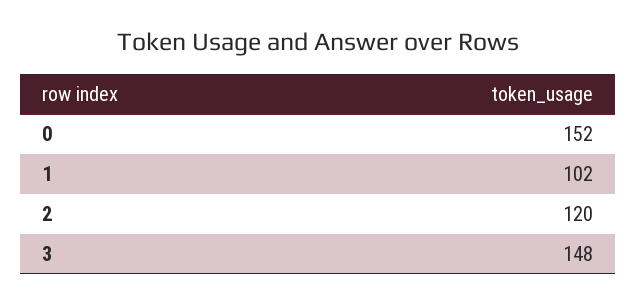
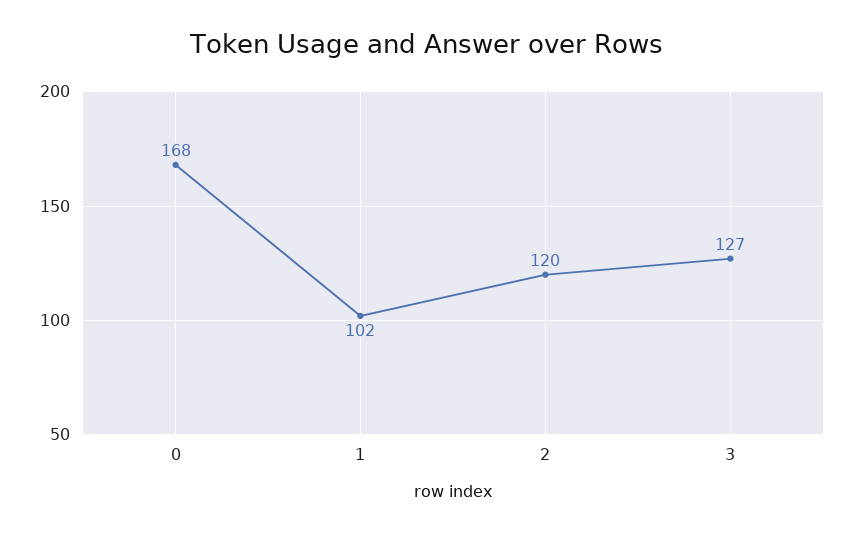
  {
-   "0": 152,
+   "0": 168,
    "1": 102,
    "2": 120,
-   "3": 148
+   "3": 127
  }

